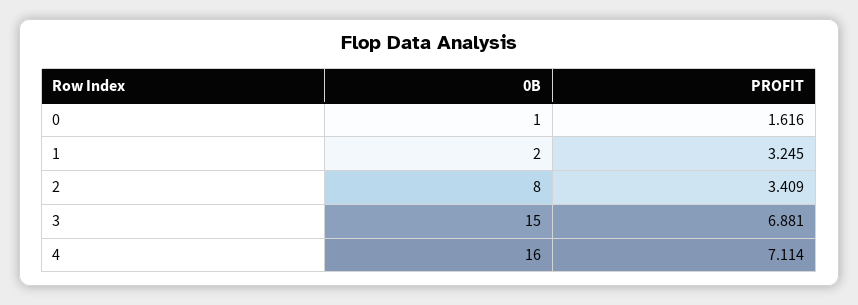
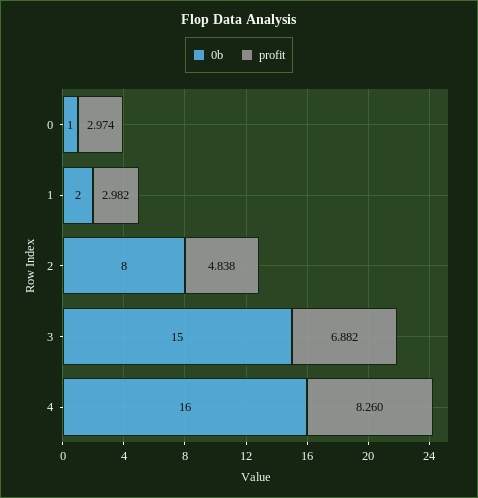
  {
    "0B": {
      "0": 1,
      "1": 2,
      "2": 8,
      "3": 15,
      "4": 16
    },
    "PROFIT": {
-     "0": 1.616,
+     "0": 2.974,
-     "1": 3.245,
+     "1": 2.982,
-     "2": 3.409,
+     "2": 4.838,
-     "3": 6.881,
+     "3": 6.882,
-     "4": 7.114
+     "4": 8.26
    }
  }

